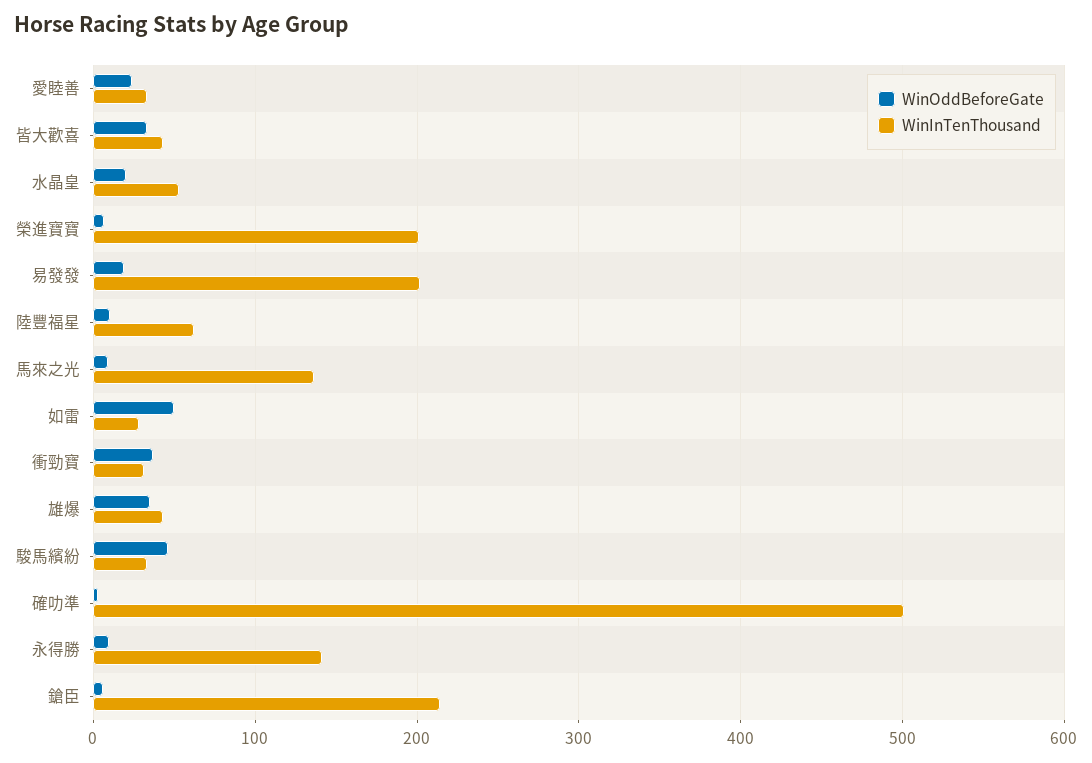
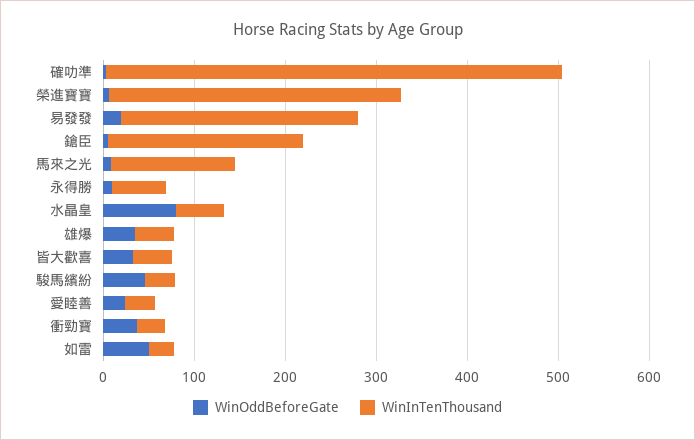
  {
    "WinOddBeforeGate": {
      "愛睦善": 20,
      "皆大歡喜": 30,
-     "水晶皇": 20,
+     "水晶皇": 80,
      "榮進寶寶": 10,
      "易發發": 20,
-     "陸豐福星": 10,
      "馬來之光": 10,
      "如雷": 50,
      "衝勁寶": 40,
      "雄爆": 40,
      "駿馬繽紛": 50,
      "確叻準": 0,
      "永得勝": 10,
      "鎗臣": 10
    },
    "WinInTenThousand": {
      "愛睦善": 30,
      "皆大歡喜": 40,
      "水晶皇": 50,
-     "榮進寶寶": 200,
+     "榮進寶寶": 320,
-     "易發發": 200,
+     "易發發": 260,
-     "陸豐福星": 60,
      "馬來之光": 140,
      "如雷": 30,
      "衝勁寶": 30,
      "雄爆": 40,
      "駿馬繽紛": 30,
      "確叻準": 500,
-     "永得勝": 140,
+     "永得勝": 60,
      "鎗臣": 210
    }
  }

